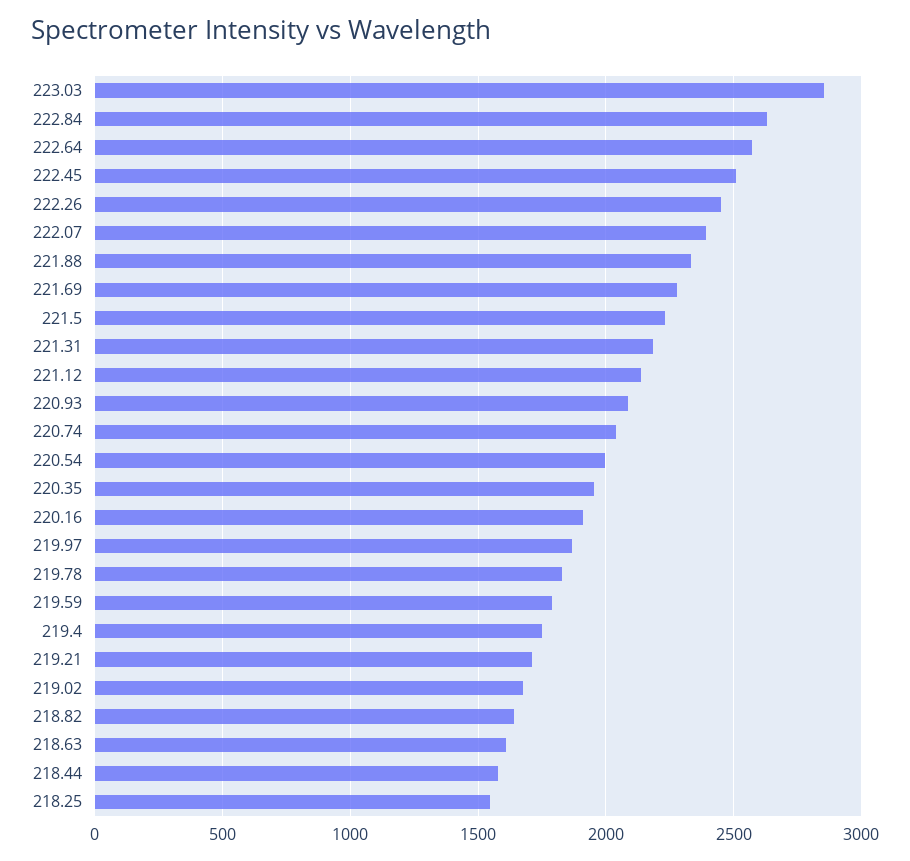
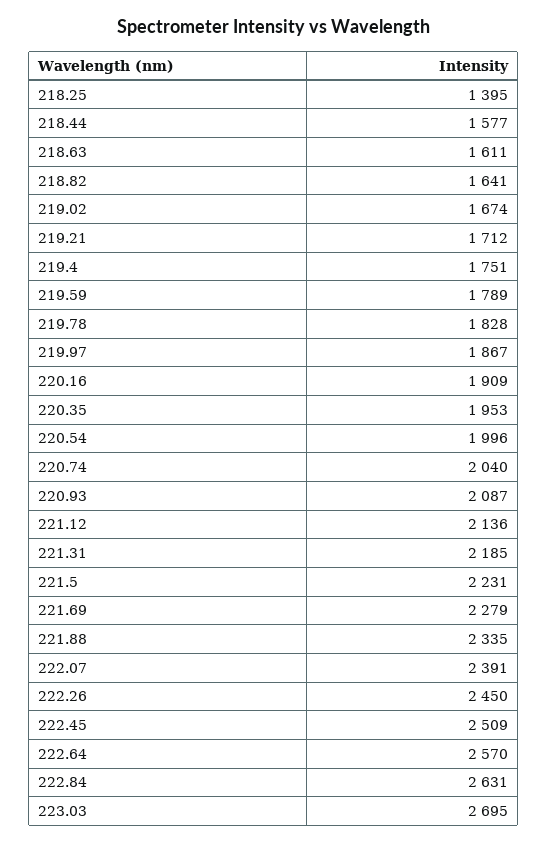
  {
-   "223.03": 2850,
+   "223.03": 2695,
    "222.84": 2631,
    "222.64": 2570,
    "222.45": 2509,
    "222.26": 2450,
    "222.07": 2391,
    "221.88": 2335,
    "221.69": 2279,
    "221.5": 2231,
    "221.31": 2185,
    "221.12": 2136,
    "220.93": 2087,
    "220.74": 2040,
    "220.54": 1996,
    "220.35": 1953,
    "220.16": 1909,
    "219.97": 1867,
    "219.78": 1828,
    "219.59": 1789,
    "219.4": 1751,
    "219.21": 1712,
    "219.02": 1674,
    "218.82": 1641,
    "218.63": 1611,
    "218.44": 1577,
-   "218.25": 1550
+   "218.25": 1395
  }

